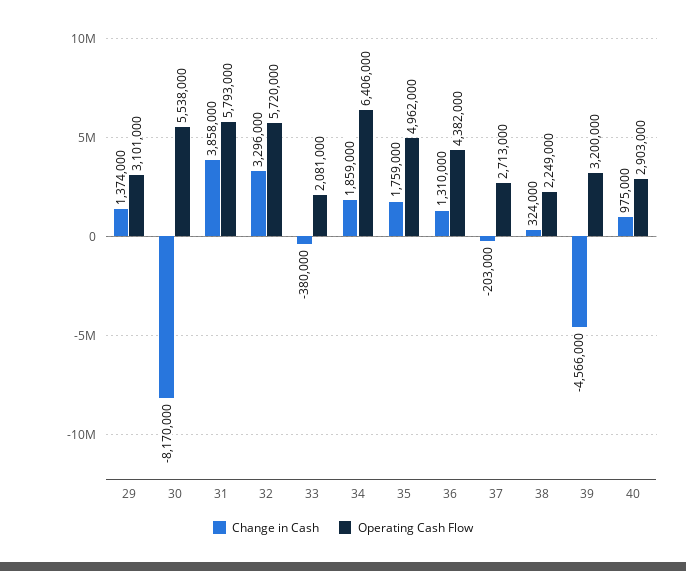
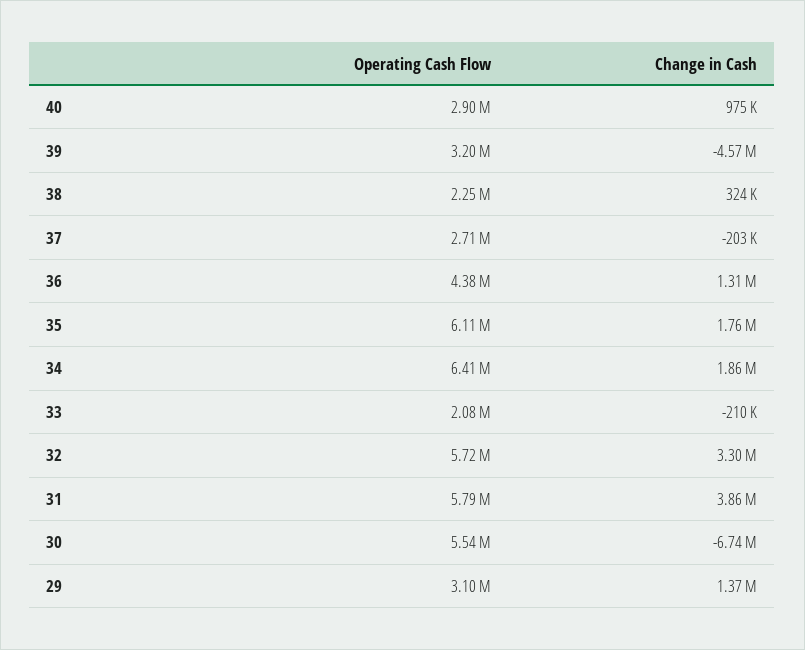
  {
    "Change in Cash": {
      "29": 1374000,
-     "30": -8170000,
+     "30": -6740000,
      "31": 3858000,
      "32": 3296000,
-     "33": -380000,
+     "33": -210000,
      "34": 1859000,
      "35": 1759000,
      "36": 1310000,
      "37": -203000,
      "38": 324000,
      "39": -4566000,
      "40": 975000
    },
    "Operating Cash Flow": {
      "29": 3101000,
      "30": 5538000,
      "31": 5793000,
      "32": 5720000,
      "33": 2081000,
      "34": 6406000,
-     "35": 4962000,
+     "35": 6110000,
      "36": 4382000,
      "37": 2713000,
      "38": 2249000,
      "39": 3200000,
      "40": 2903000
    }
  }

